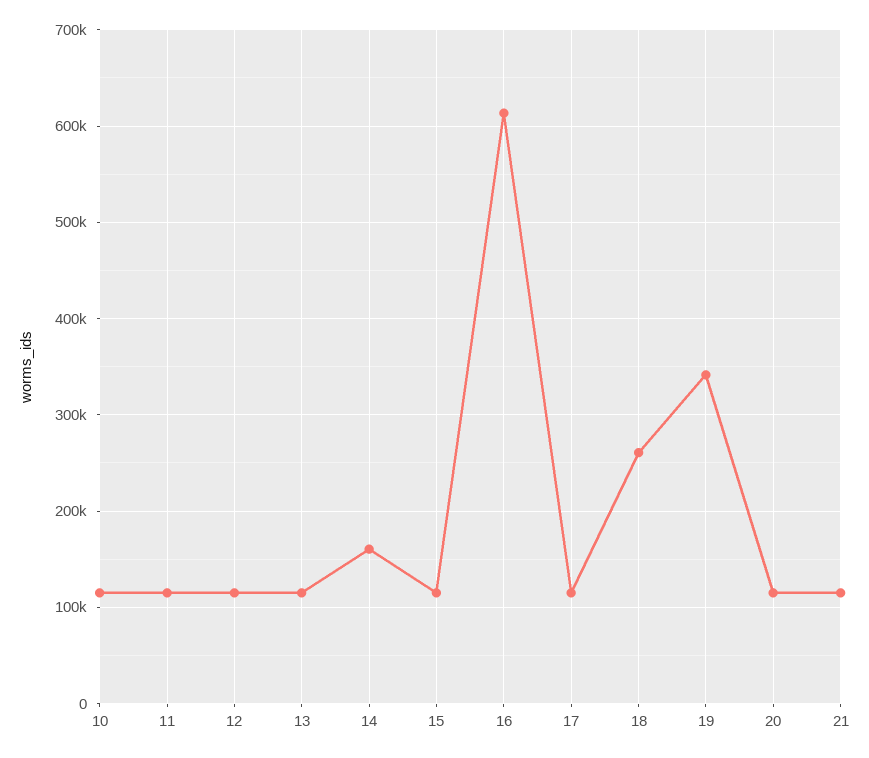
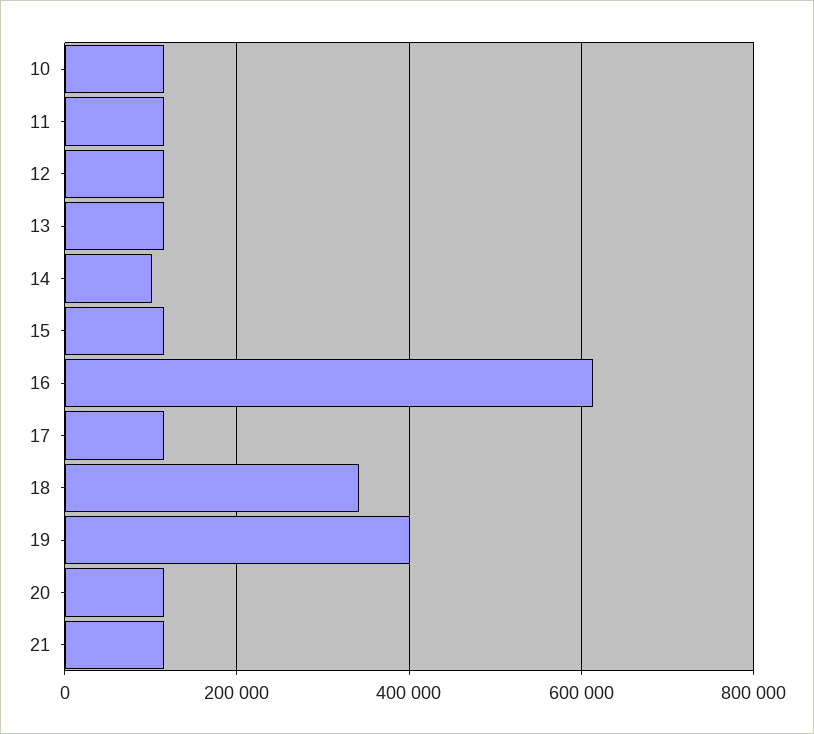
  {
    "10": 120000,
    "11": 120000,
    "12": 120000,
    "13": 120000,
-   "14": 160000,
+   "14": 100000,
    "15": 120000,
    "16": 610000,
    "17": 120000,
-   "18": 260000,
+   "18": 340000,
-   "19": 340000,
+   "19": 400000,
    "20": 120000,
    "21": 120000
  }

